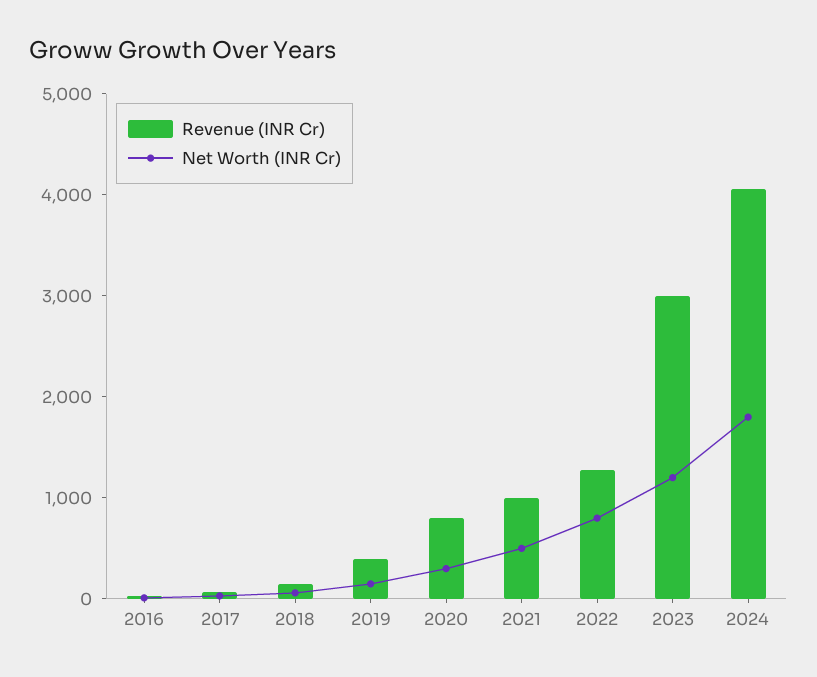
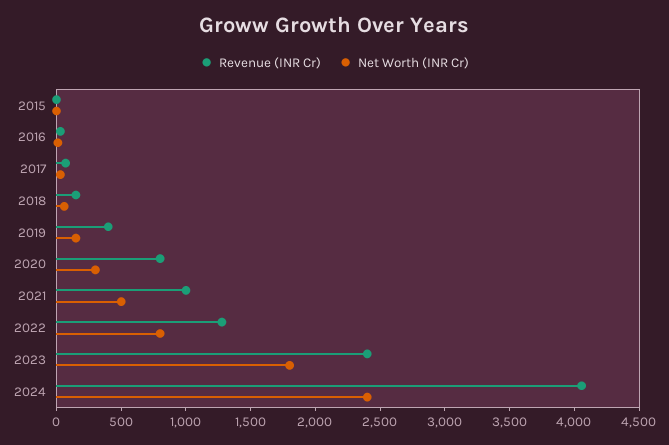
  {
    "Revenue (INR Cr)": {
      "2016": 0,
      "2017": 100,
      "2018": 200,
      "2019": 400,
      "2020": 800,
      "2021": 1000,
      "2022": 1300,
-     "2023": 3000,
+     "2023": 2400,
-     "2024": 4100
+     "2024": 4100,
+     "2015": 0
    },
    "Net Worth (INR Cr)": {
      "2016": 0,
      "2017": 0,
      "2018": 100,
      "2019": 200,
      "2020": 300,
      "2021": 500,
      "2022": 800,
-     "2023": 1200,
+     "2023": 1800,
-     "2024": 1800
+     "2024": 2400,
+     "2015": 0
    }
  }

